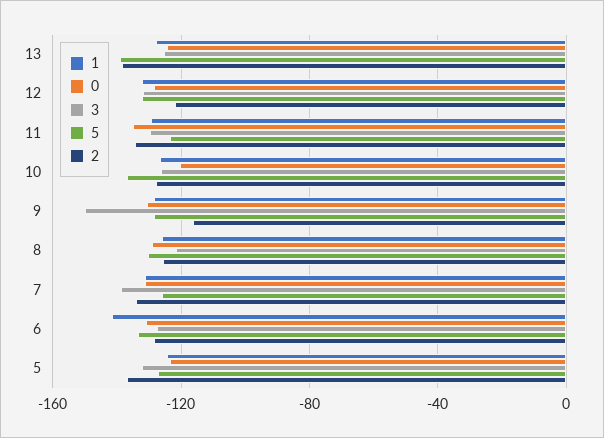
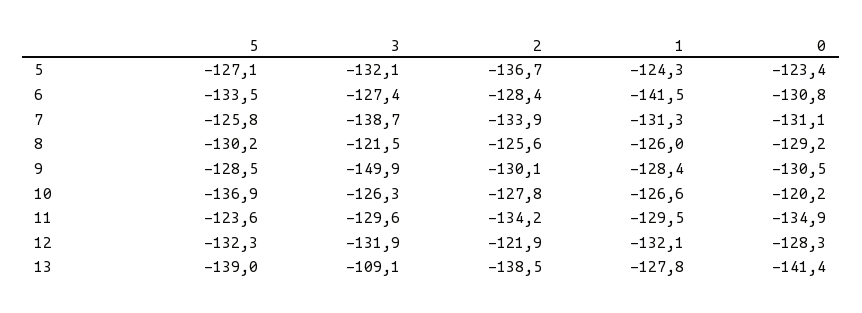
  {
    "1": {
      "13": -127.8,
      "12": -132.1,
      "11": -129.5,
      "10": -126.6,
      "9": -128.4,
      "8": -126,
      "7": -131.3,
      "6": -141.5,
      "5": -124.3
    },
    "0": {
-     "13": -125,
+     "13": -141.4,
      "12": -128.3,
      "11": -134.9,
      "10": -120.2,
      "9": -130.5,
      "8": -129.2,
      "7": -131.1,
      "6": -130.8,
      "5": -123.4
    },
    "3": {
-     "13": -125,
+     "13": -109.1,
      "12": -131.9,
      "11": -129.6,
      "10": -126.3,
      "9": -149.9,
      "8": -121.5,
      "7": -138.7,
      "6": -127.4,
      "5": -132.1
    },
    "5": {
      "13": -139,
      "12": -132.3,
      "11": -123.6,
      "10": -136.9,
      "9": -128.5,
      "8": -130.2,
      "7": -125.8,
      "6": -133.5,
      "5": -127.1
    },
    "2": {
      "13": -138.5,
      "12": -121.9,
      "11": -134.2,
      "10": -127.8,
-     "9": -115,
+     "9": -130.1,
      "8": -125.6,
      "7": -133.9,
      "6": -128.4,
      "5": -136.7
    }
  }

